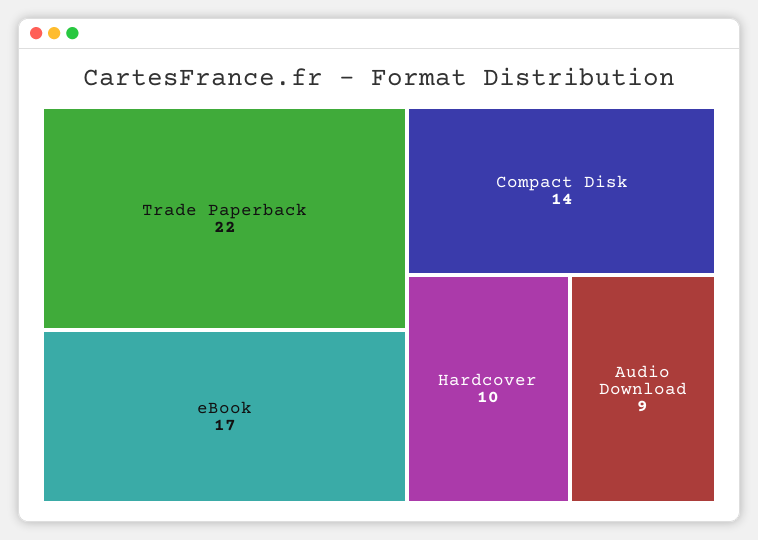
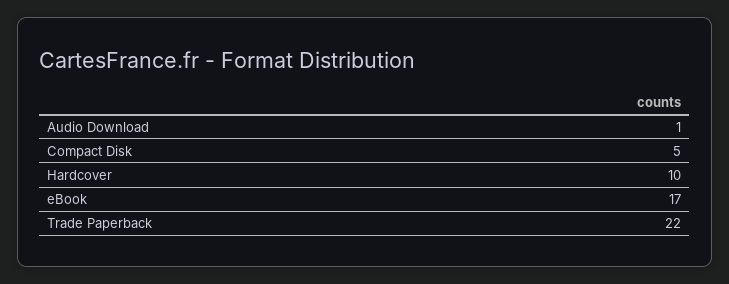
  {
    "Trade Paperback": 22,
    "eBook": 17,
-   "Compact Disk": 14,
+   "Compact Disk": 5,
    "Hardcover": 10,
-   "Audio Download": 9
+   "Audio Download": 1
  }

